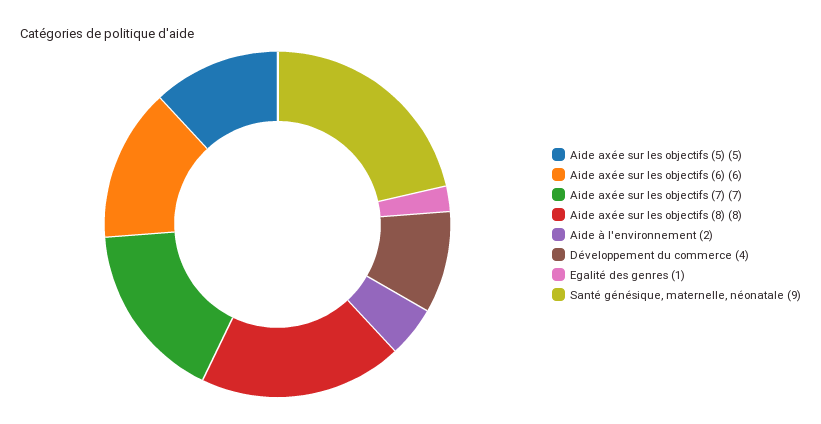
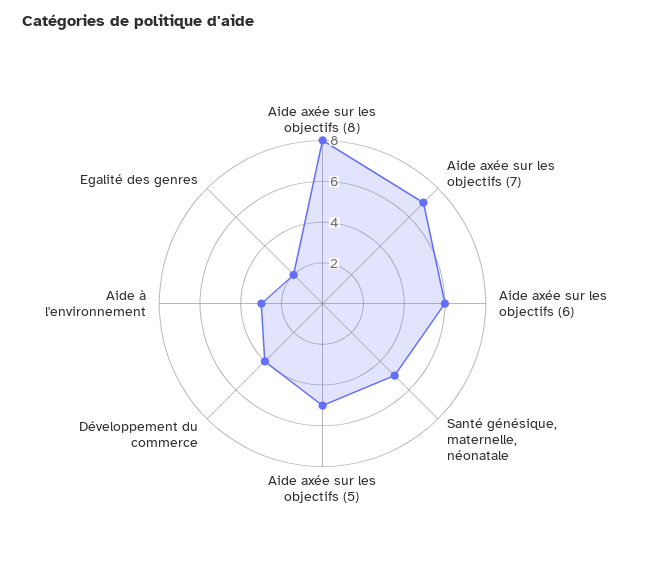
  {
    "Aide axée sur les objectifs (5)": 5,
    "Aide axée sur les objectifs (6)": 6,
    "Aide axée sur les objectifs (7)": 7,
    "Aide axée sur les objectifs (8)": 8,
-   "Aide à l'environnement": 2,
+   "Aide à l'environnement": 3,
    "Développement du commerce": 4,
-   "Egalité des genres": 1,
+   "Egalité des genres": 2,
-   "Santé génésique, maternelle, néonatale": 9
+   "Santé génésique, maternelle, néonatale": 5
  }

